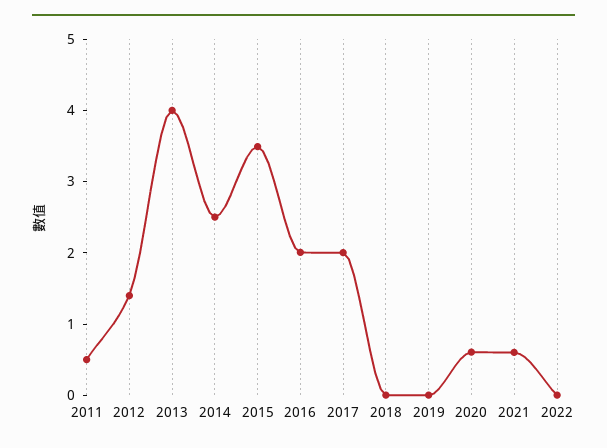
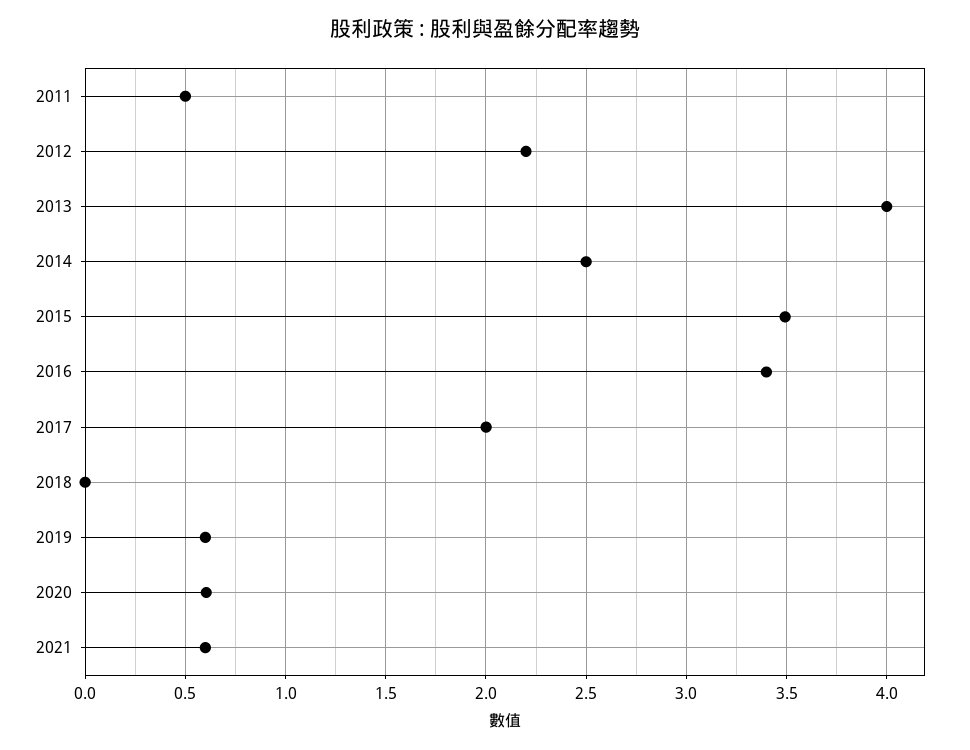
  {
    "2011": 0.5,
-   "2012": 1.4,
+   "2012": 2.2,
    "2013": 4,
    "2014": 2.5,
    "2015": 3.5,
-   "2016": 2,
+   "2016": 3.4,
    "2017": 2,
    "2018": 0,
-   "2019": 0,
+   "2019": 0.6,
    "2020": 0.6,
-   "2021": 0.6,
+   "2021": 0.6
-   "2022": 0
  }

